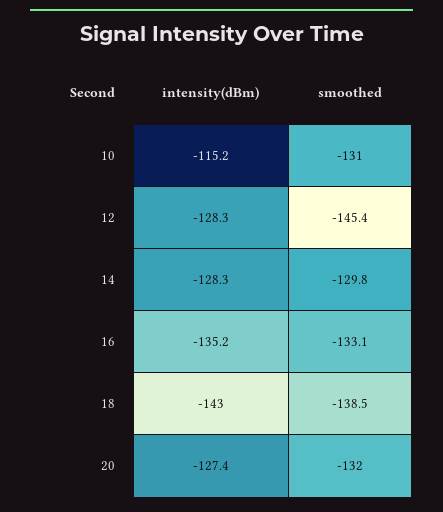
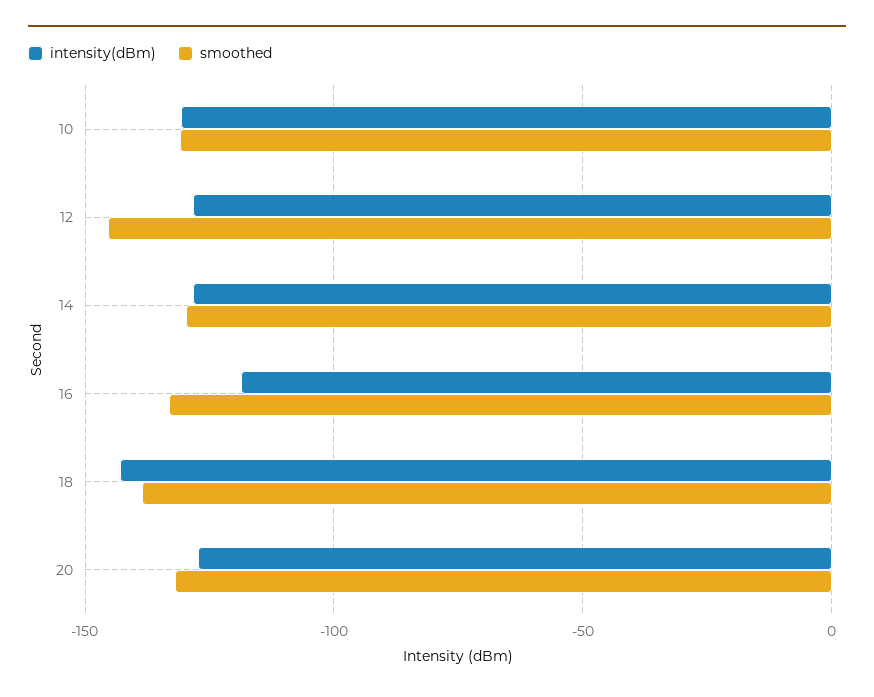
  {
    "intensity(dBm)": {
-     "10": -115.2,
+     "10": -130,
      "12": -128.3,
      "14": -128.3,
-     "16": -135.2,
+     "16": -120,
      "18": -143,
      "20": -127.4
    },
    "smoothed": {
      "10": -131,
      "12": -145.4,
      "14": -129.8,
      "16": -133.1,
      "18": -138.5,
      "20": -132
    }
  }

